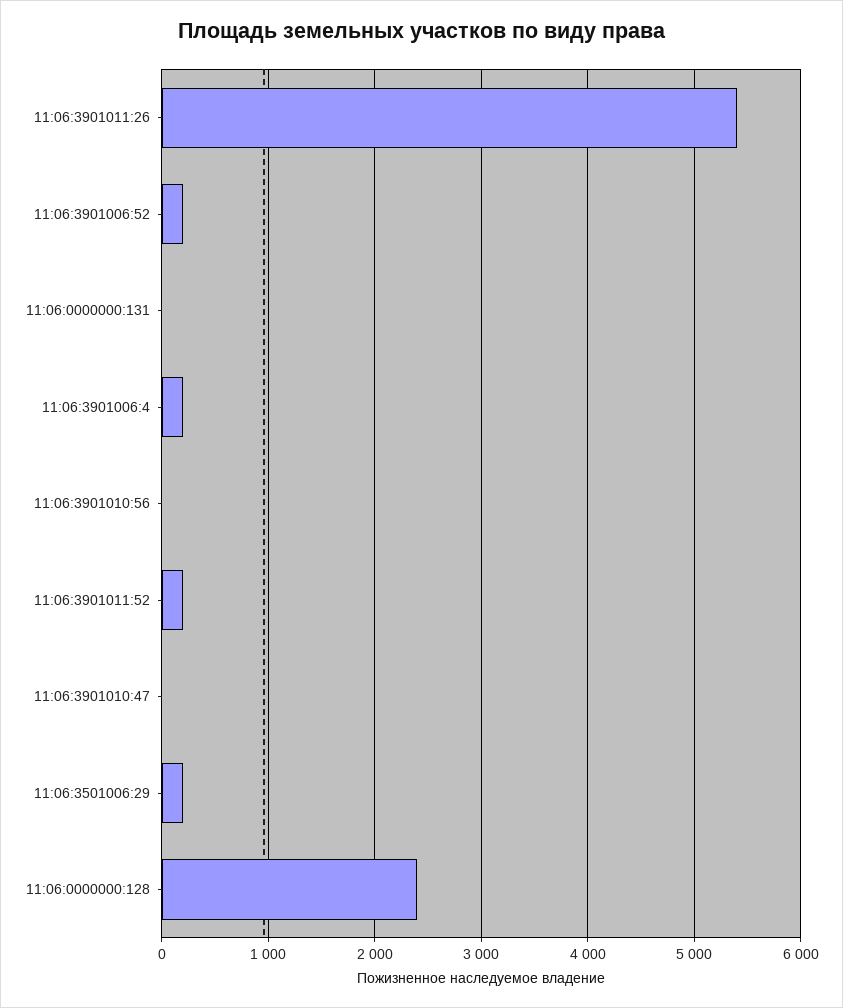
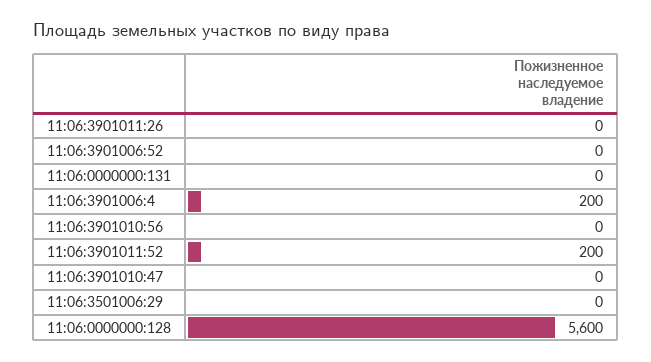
  {
-   "11:06:3901011:26": 5400,
+   "11:06:3901011:26": 0,
-   "11:06:3901006:52": 200,
+   "11:06:3901006:52": 0,
    "11:06:0000000:131": 0,
    "11:06:3901006:4": 200,
    "11:06:3901010:56": 0,
    "11:06:3901011:52": 200,
    "11:06:3901010:47": 0,
-   "11:06:3501006:29": 200,
+   "11:06:3501006:29": 0,
-   "11:06:0000000:128": 2400
+   "11:06:0000000:128": 5600
  }

